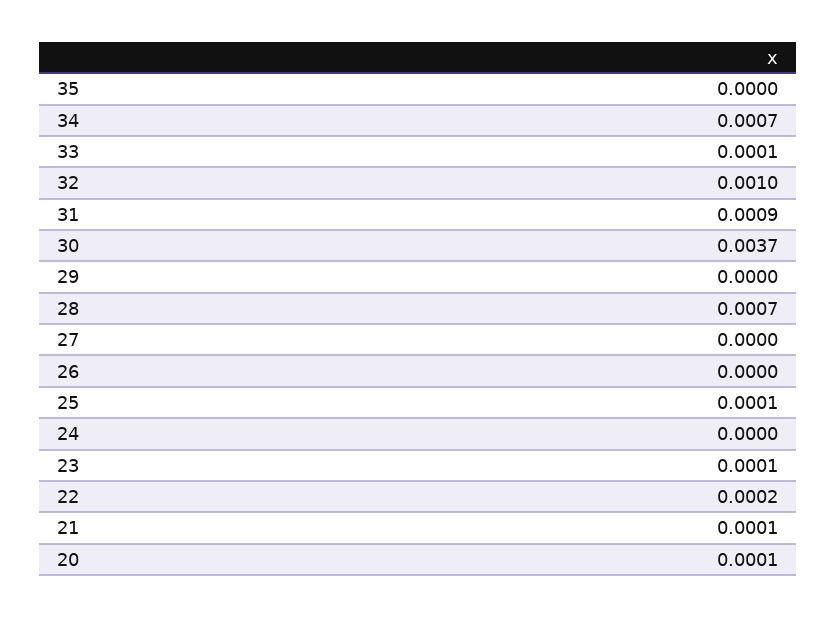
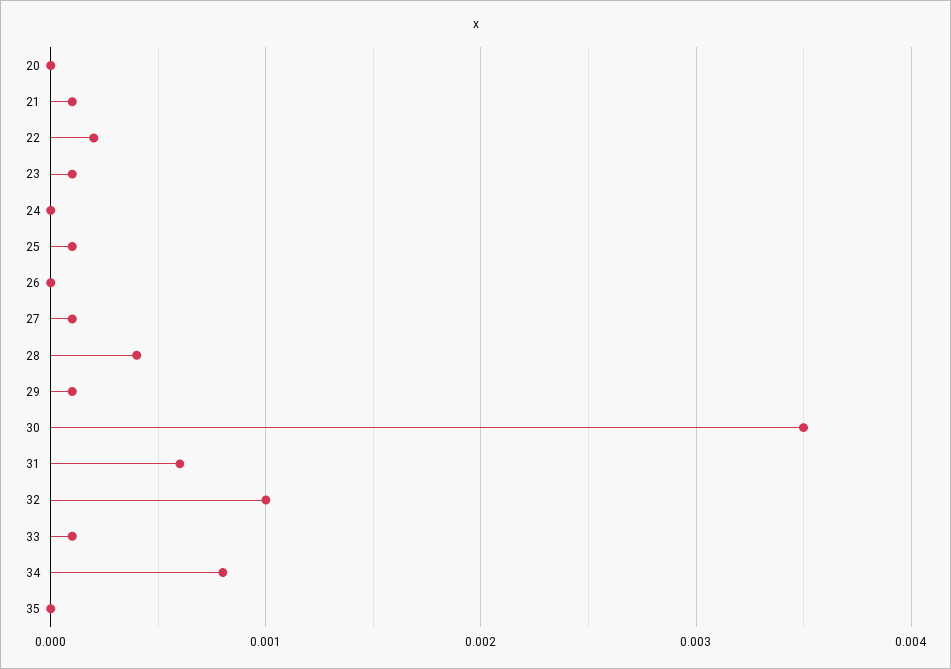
  {
    "35": 0,
-   "34": 0.0007,
+   "34": 0.0008,
    "33": 0.0001,
    "32": 0.001,
-   "31": 0.0009,
+   "31": 0.0006,
-   "30": 0.0037,
+   "30": 0.0035,
-   "29": 0,
+   "29": 0.0001,
-   "28": 0.0007,
+   "28": 0.0004,
-   "27": 0,
+   "27": 0.0001,
    "26": 0,
    "25": 0.0001,
    "24": 0,
    "23": 0.0001,
    "22": 0.0002,
    "21": 0.0001,
-   "20": 0.0001
+   "20": 0
  }

